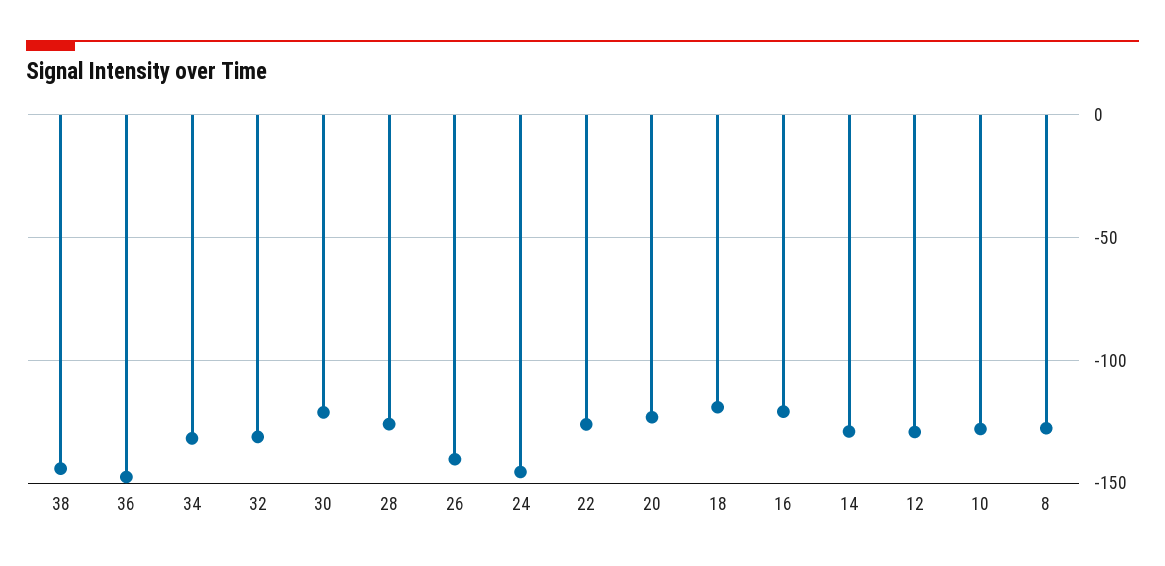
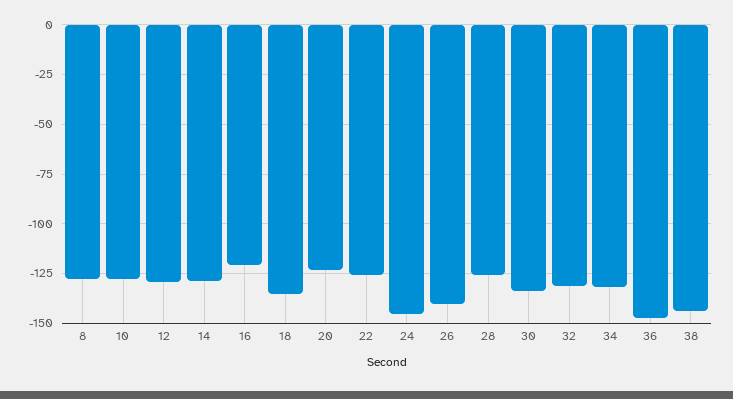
  {
    "38": -145,
    "36": -145,
    "34": -130,
    "32": -130,
-   "30": -120,
+   "30": -135,
    "28": -125,
    "26": -140,
    "24": -145,
    "22": -125,
    "20": -125,
-   "18": -120,
+   "18": -135,
    "16": -120,
    "14": -130,
    "12": -130,
    "10": -130,
    "8": -130
  }

